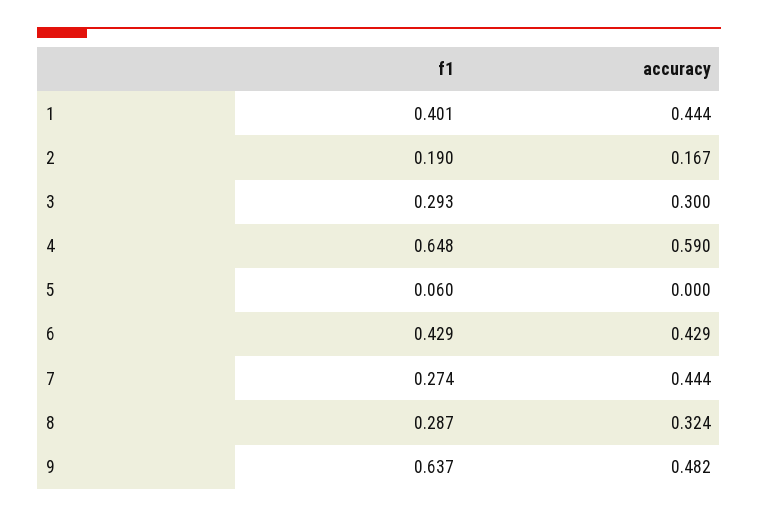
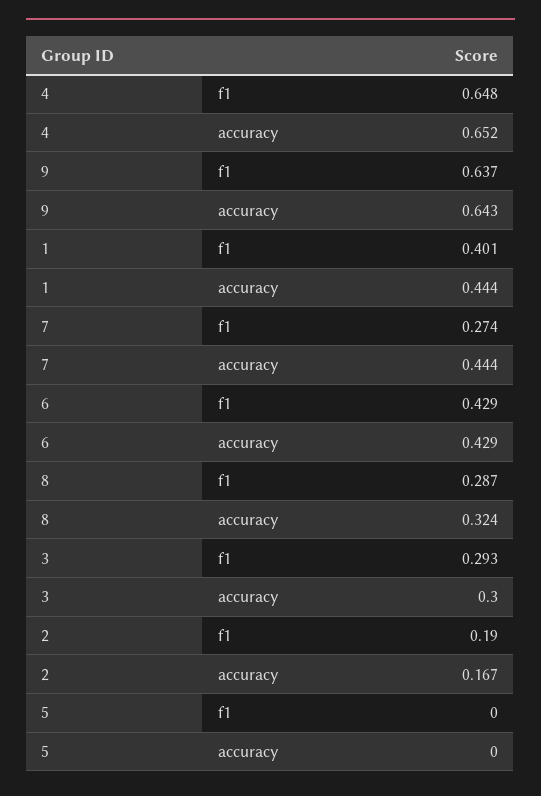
  {
    "f1": {
      "1": 0.401,
      "2": 0.19,
      "3": 0.293,
      "4": 0.648,
-     "5": 0.06,
+     "5": 0,
      "6": 0.429,
      "7": 0.274,
      "8": 0.287,
      "9": 0.637
    },
    "accuracy": {
      "1": 0.444,
      "2": 0.167,
      "3": 0.3,
-     "4": 0.59,
+     "4": 0.652,
      "5": 0,
      "6": 0.429,
      "7": 0.444,
      "8": 0.324,
-     "9": 0.482
+     "9": 0.643
    }
  }

